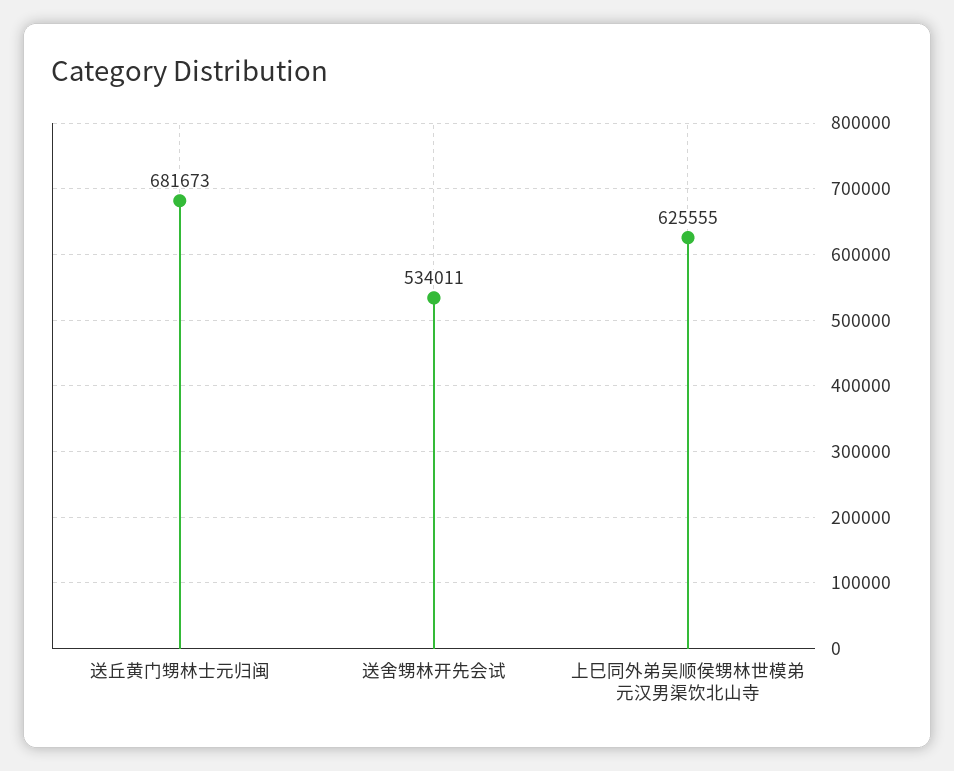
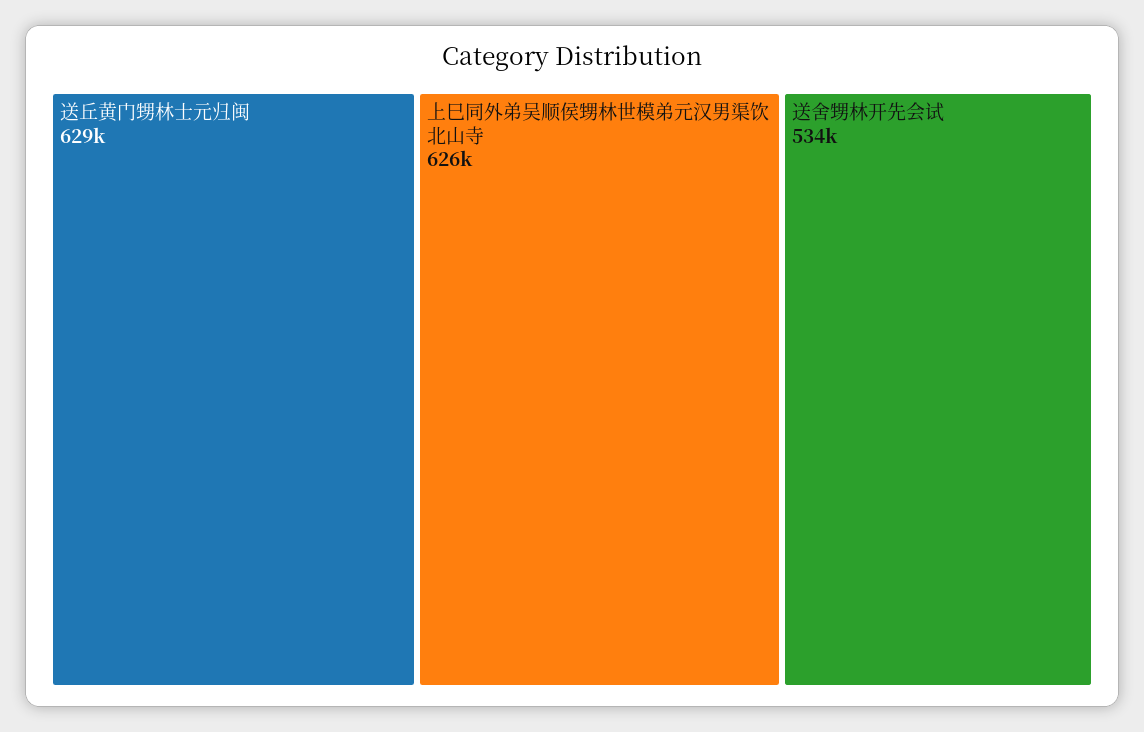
  {
-   "送丘黄门甥林士元归闽": 681673,
+   "送丘黄门甥林士元归闽": 629000,
    "送舍甥林开先会试": 534011,
    "上巳同外弟吴顺侯甥林世模弟元汉男渠饮北山寺": 625555
  }

